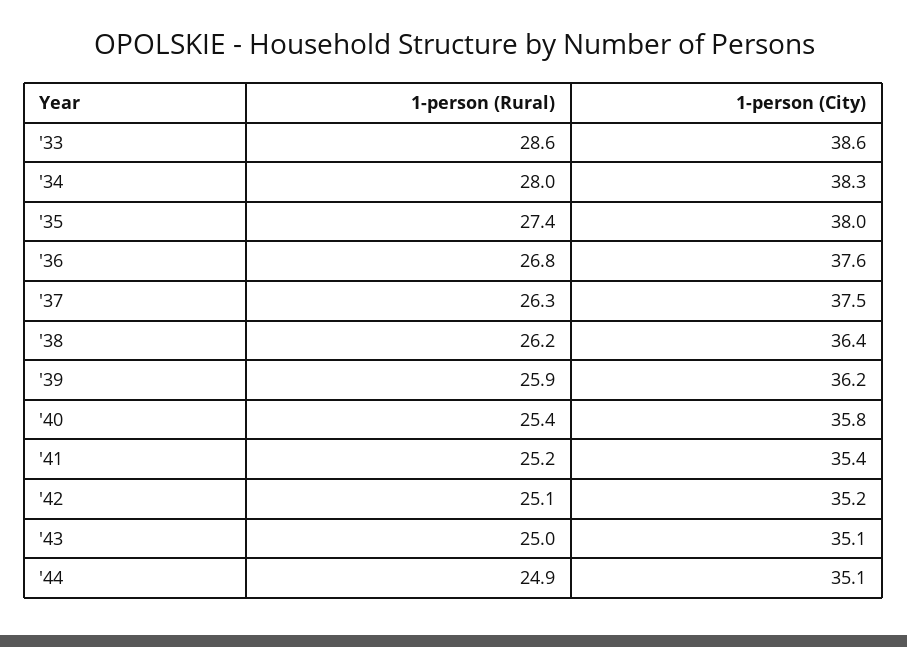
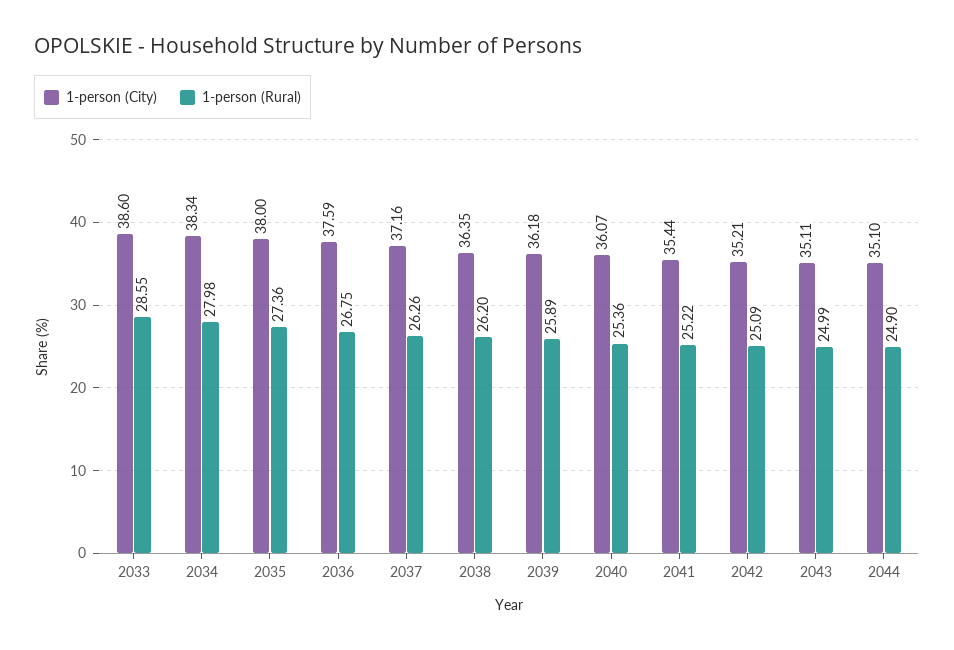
  {
    "1-person (Rural)": {
      "'33": 28.55,
      "'34": 27.98,
      "'35": 27.36,
      "'36": 26.75,
      "'37": 26.26,
      "'38": 26.2,
      "'39": 25.89,
      "'40": 25.36,
      "'41": 25.22,
      "'42": 25.09,
      "'43": 24.99,
      "'44": 24.9
    },
    "1-person (City)": {
      "'33": 38.6,
      "'34": 38.34,
      "'35": 38,
      "'36": 37.59,
-     "'37": 37.5,
+     "'37": 37.16,
      "'38": 36.35,
      "'39": 36.18,
-     "'40": 35.8,
+     "'40": 36.07,
      "'41": 35.44,
      "'42": 35.21,
      "'43": 35.11,
      "'44": 35.1
    }
  }

